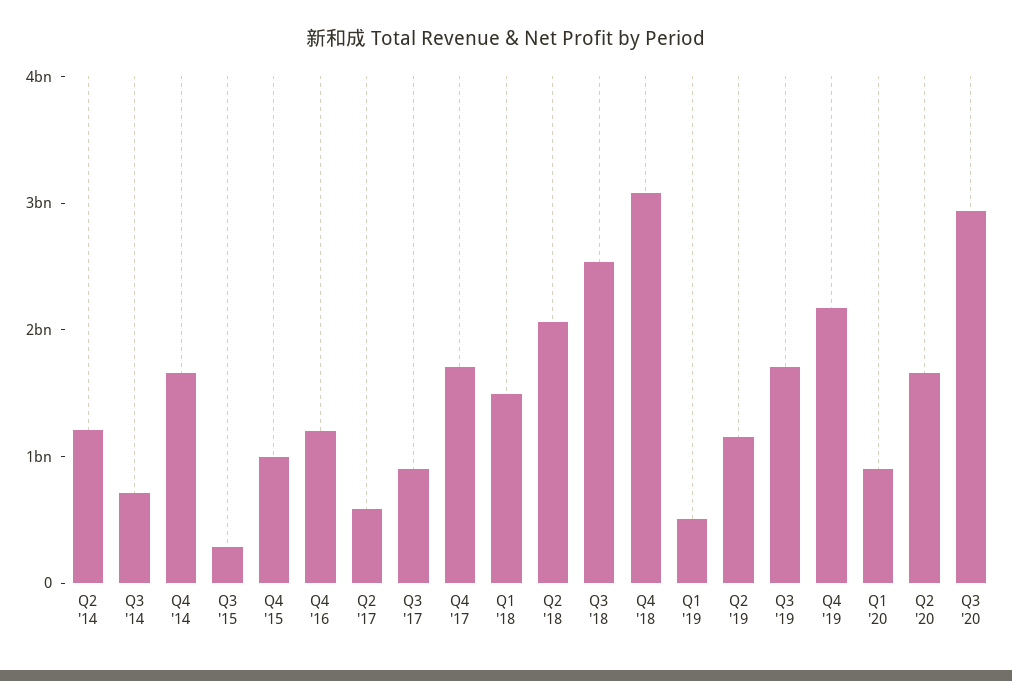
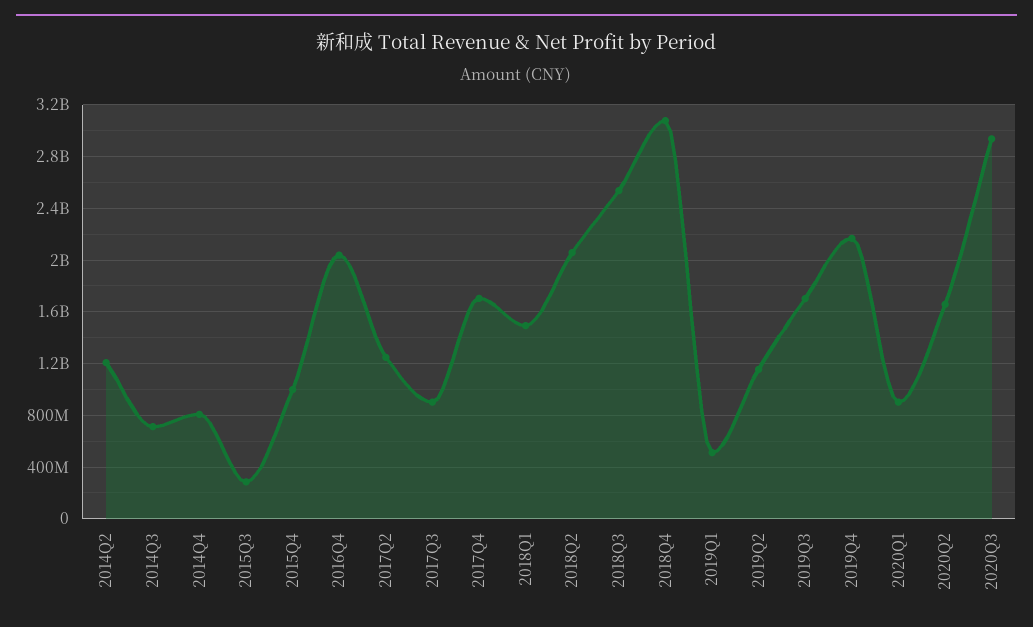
  {
    "Q2 '14": 1200000000,
    "Q3 '14": 700000000,
-   "Q4 '14": 1600000000,
+   "Q4 '14": 800000000,
    "Q3 '15": 300000000,
    "Q4 '15": 1000000000,
-   "Q4 '16": 1200000000,
+   "Q4 '16": 2050000000,
-   "Q2 '17": 600000000,
+   "Q2 '17": 1250000000,
    "Q3 '17": 900000000,
    "Q4 '17": 1700000000,
    "Q1 '18": 1500000000,
    "Q2 '18": 2050000000,
    "Q3 '18": 2550000000,
    "Q4 '18": 3100000000,
    "Q1 '19": 500000000,
    "Q2 '19": 1150000000,
    "Q3 '19": 1700000000,
    "Q4 '19": 2150000000,
    "Q1 '20": 900000000,
    "Q2 '20": 1650000000,
    "Q3 '20": 2950000000
  }

